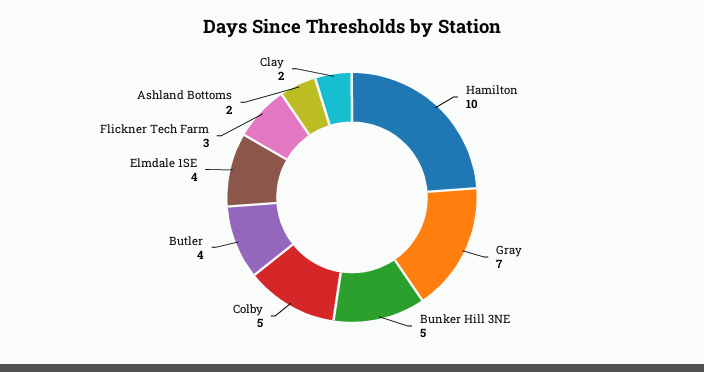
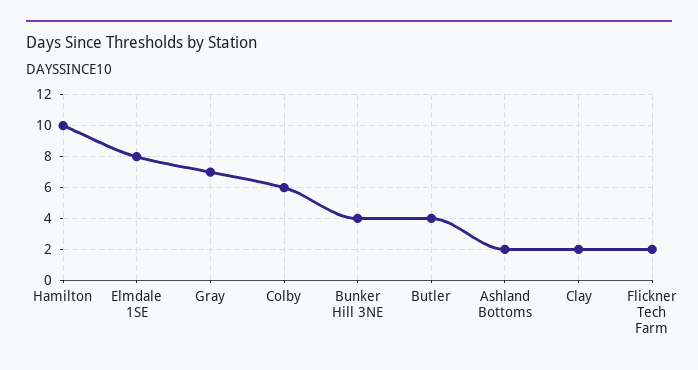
  {
    "Hamilton": 10,
    "Gray": 7,
-   "Bunker Hill 3NE": 5,
+   "Bunker Hill 3NE": 4,
-   "Colby": 5,
+   "Colby": 6,
    "Butler": 4,
-   "Elmdale 1SE": 4,
+   "Elmdale 1SE": 8,
-   "Flickner Tech Farm": 3,
+   "Flickner Tech Farm": 2,
    "Ashland Bottoms": 2,
    "Clay": 2
  }

